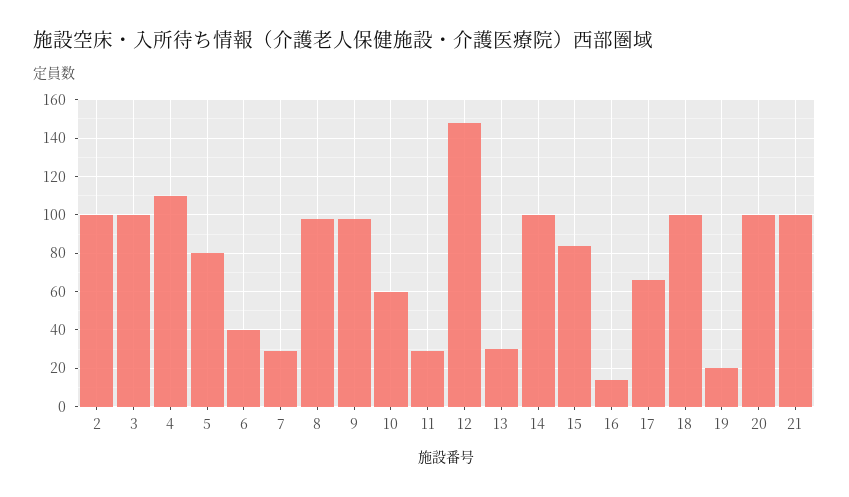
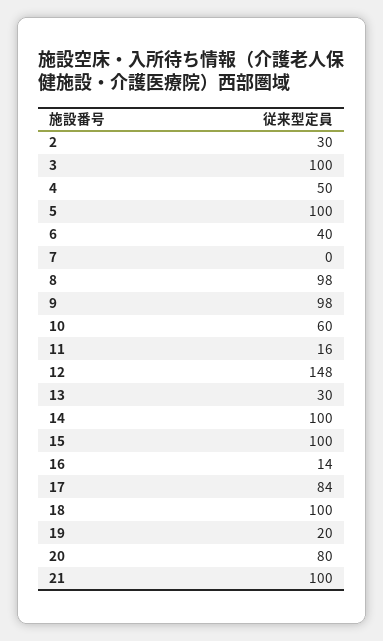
  {
-   "2": 100,
+   "2": 30,
    "3": 100,
-   "4": 110,
+   "4": 50,
-   "5": 80,
+   "5": 100,
    "6": 40,
-   "7": 30,
+   "7": 0,
    "8": 98,
    "9": 98,
    "10": 60,
-   "11": 30,
+   "11": 16,
    "12": 148,
    "13": 30,
    "14": 100,
-   "15": 85,
+   "15": 100,
    "16": 14,
-   "17": 65,
+   "17": 84,
    "18": 100,
    "19": 20,
-   "20": 100,
+   "20": 80,
    "21": 100
  }

